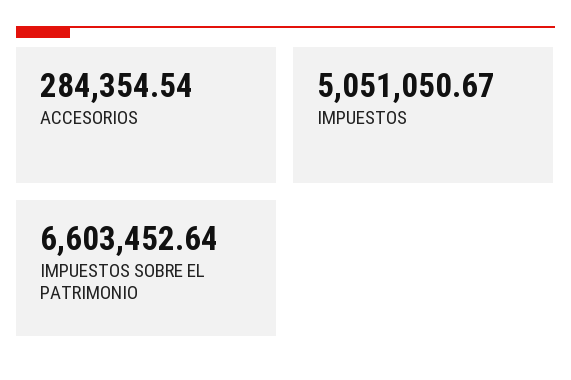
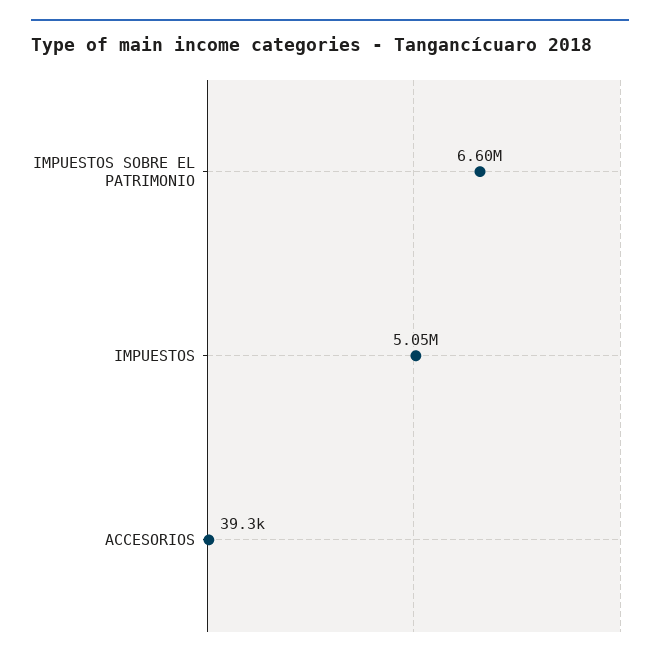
  {
-   "ACCESORIOS": 284354.54,
+   "ACCESORIOS": 39300,
    "IMPUESTOS": 5051050.67,
    "IMPUESTOS SOBRE EL PATRIMONIO": 6603452.64
  }

